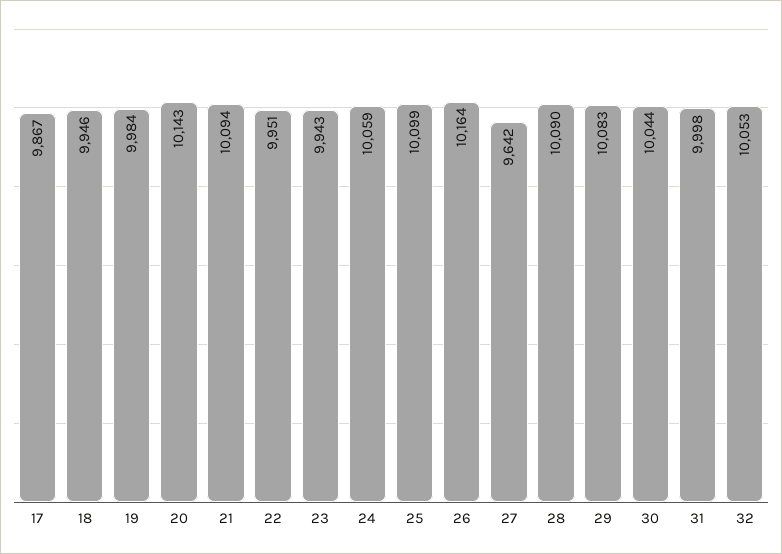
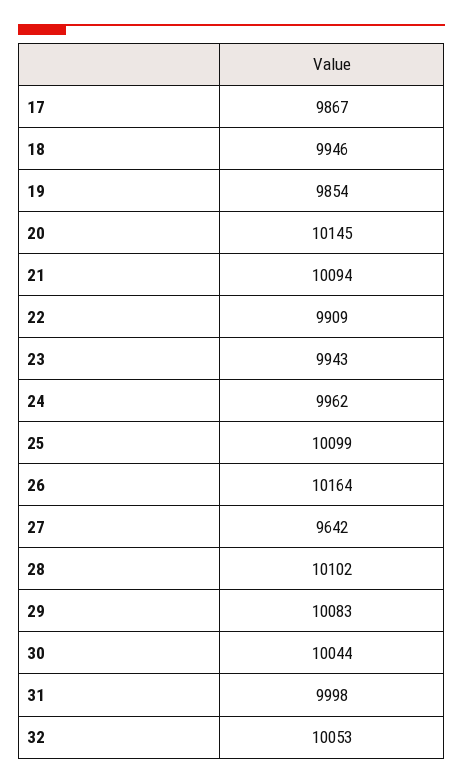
  {
    "17": 9867,
    "18": 9946,
-   "19": 9984,
+   "19": 9854,
-   "20": 10143,
+   "20": 10145,
    "21": 10094,
-   "22": 9951,
+   "22": 9909,
    "23": 9943,
-   "24": 10059,
+   "24": 9962,
    "25": 10099,
    "26": 10164,
    "27": 9642,
-   "28": 10090,
+   "28": 10102,
    "29": 10083,
    "30": 10044,
    "31": 9998,
    "32": 10053
  }

